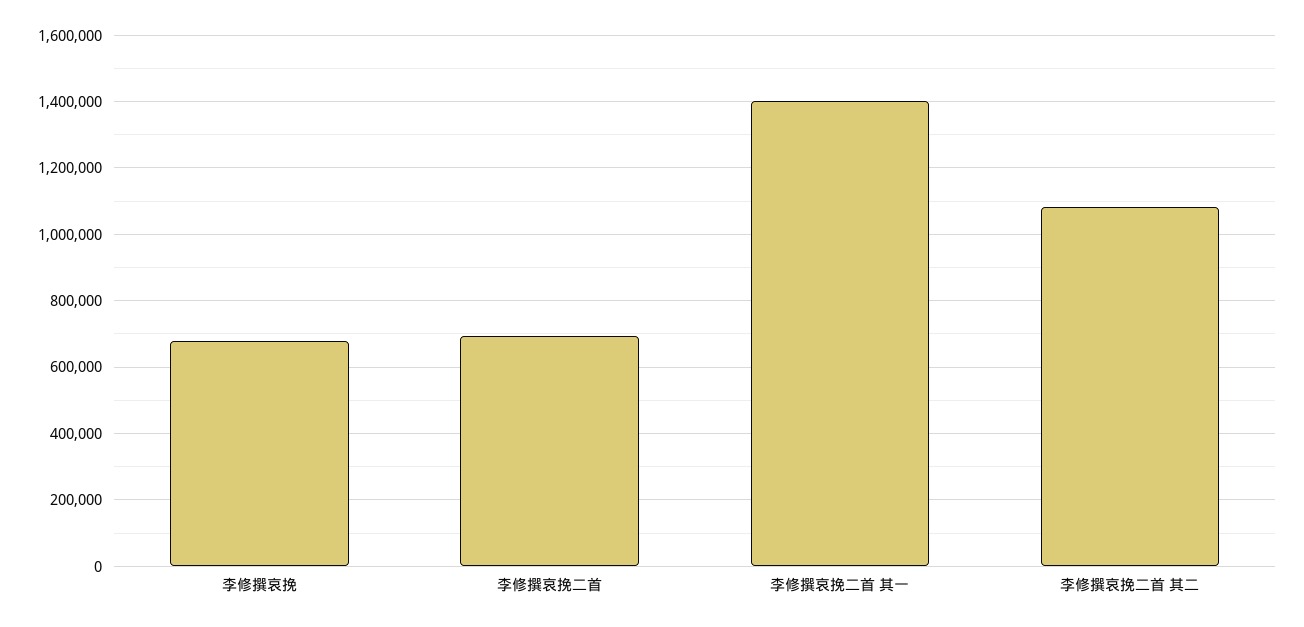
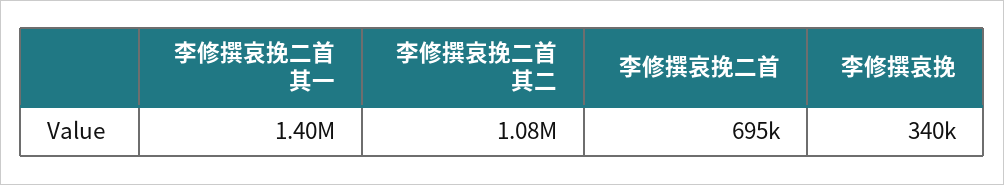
  {
-   "李修撰哀挽": 680000,
+   "李修撰哀挽": 340000,
    "李修撰哀挽二首": 695000,
    "李修撰哀挽二首 其一": 1400000,
    "李修撰哀挽二首 其二": 1080000
  }

